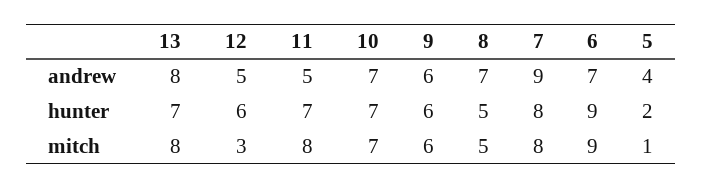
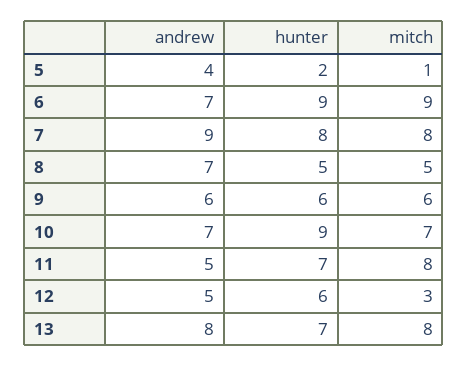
  {
    "13": {
      "andrew": 8,
      "hunter": 7,
      "mitch": 8
    },
    "12": {
      "andrew": 5,
      "hunter": 6,
      "mitch": 3
    },
    "11": {
      "andrew": 5,
      "hunter": 7,
      "mitch": 8
    },
    "10": {
      "andrew": 7,
-     "hunter": 7,
+     "hunter": 9,
      "mitch": 7
    },
    "9": {
      "andrew": 6,
      "hunter": 6,
      "mitch": 6
    },
    "8": {
      "andrew": 7,
      "hunter": 5,
      "mitch": 5
    },
    "7": {
      "andrew": 9,
      "hunter": 8,
      "mitch": 8
    },
    "6": {
      "andrew": 7,
      "hunter": 9,
      "mitch": 9
    },
    "5": {
      "andrew": 4,
      "hunter": 2,
      "mitch": 1
    }
  }

